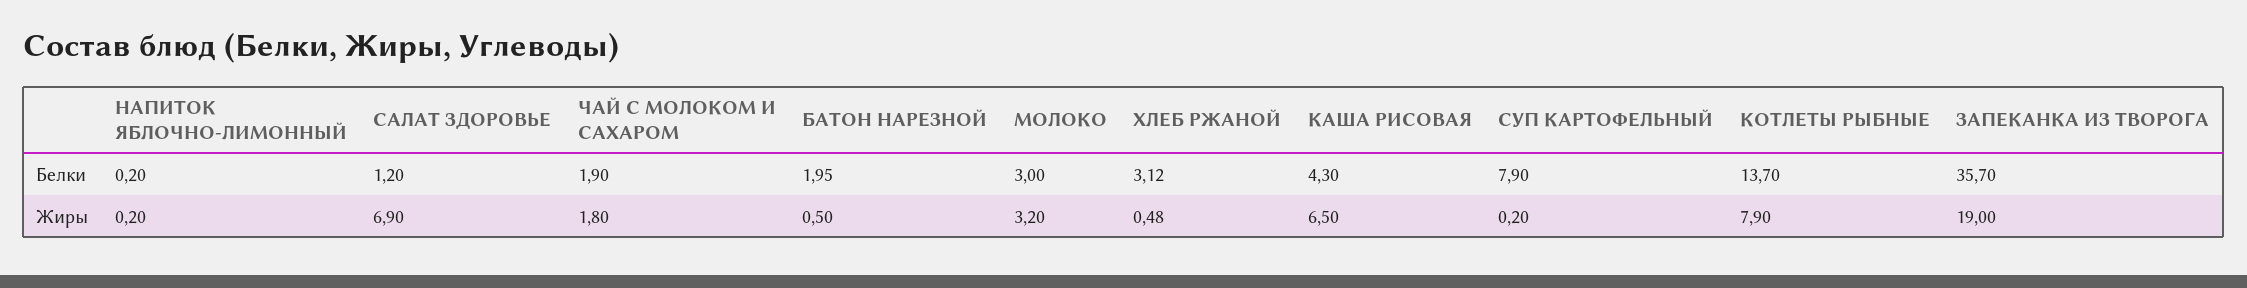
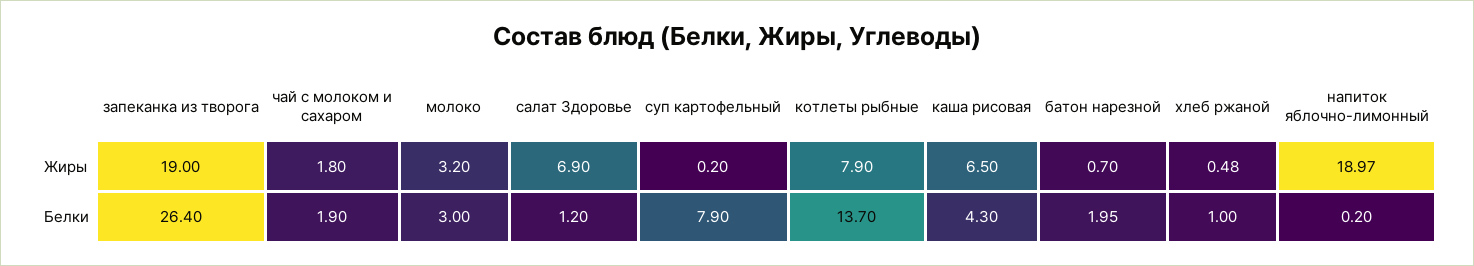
  {
    "НАПИТОК ЯБЛОЧНО-ЛИМОННЫЙ": {
      "Белки": 0.2,
-     "Жиры": 0.2
+     "Жиры": 18.97
    },
    "САЛАТ ЗДОРОВЬЕ": {
      "Белки": 1.2,
      "Жиры": 6.9
    },
    "ЧАЙ С МОЛОКОМ И САХАРОМ": {
      "Белки": 1.9,
      "Жиры": 1.8
    },
    "БАТОН НАРЕЗНОЙ": {
      "Белки": 1.95,
-     "Жиры": 0.5
+     "Жиры": 0.7
    },
    "МОЛОКО": {
      "Белки": 3,
      "Жиры": 3.2
    },
    "ХЛЕБ РЖАНОЙ": {
-     "Белки": 3.12,
+     "Белки": 1,
      "Жиры": 0.48
    },
    "КАША РИСОВАЯ": {
      "Белки": 4.3,
      "Жиры": 6.5
    },
    "СУП КАРТОФЕЛЬНЫЙ": {
      "Белки": 7.9,
      "Жиры": 0.2
    },
    "КОТЛЕТЫ РЫБНЫЕ": {
      "Белки": 13.7,
      "Жиры": 7.9
    },
    "ЗАПЕКАНКА ИЗ ТВОРОГА": {
-     "Белки": 35.7,
+     "Белки": 26.4,
      "Жиры": 19
    }
  }

